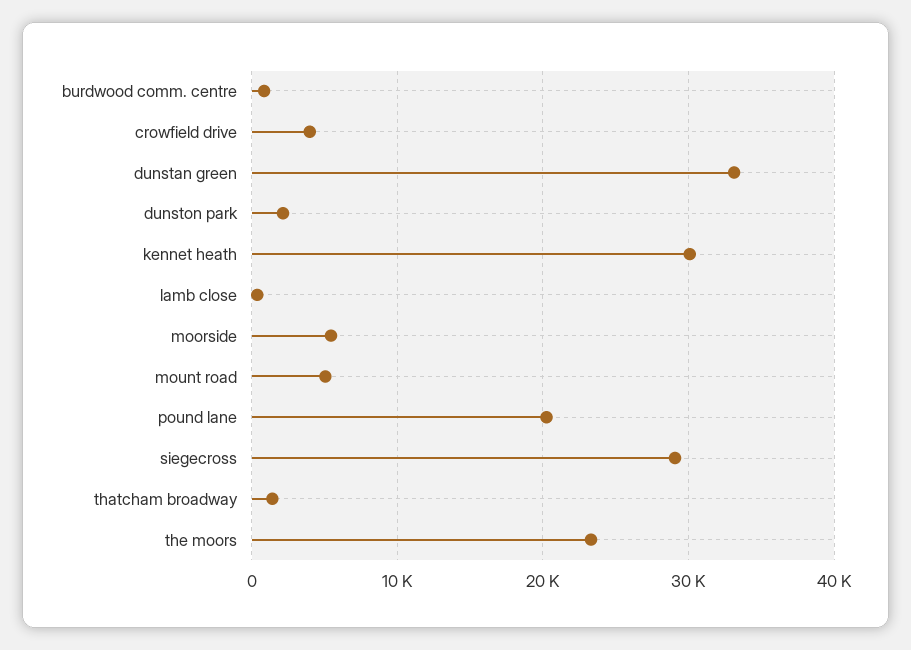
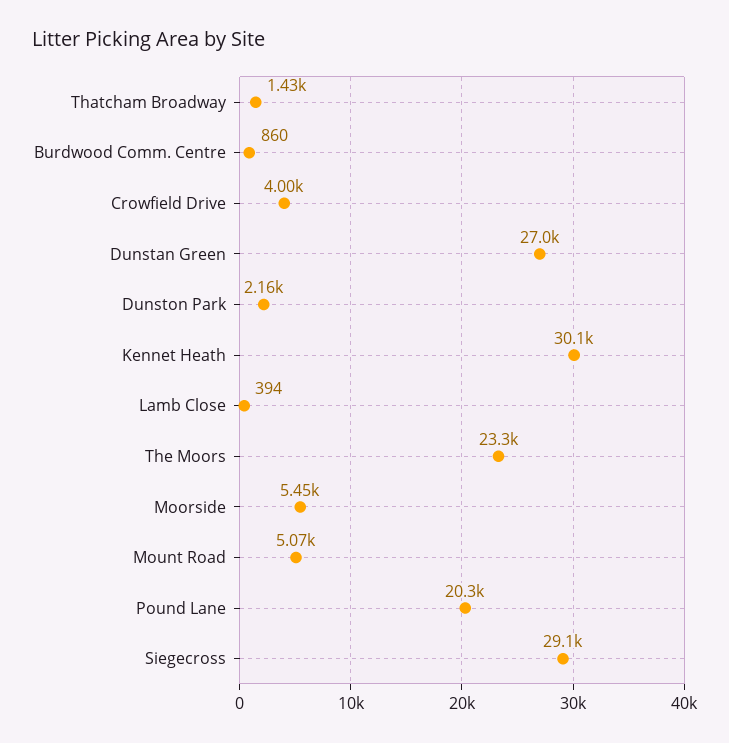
  {
    "burdwood comm. centre": 860,
    "crowfield drive": 4000,
-   "dunstan green": 33000,
+   "dunstan green": 27000,
    "dunston park": 2160,
    "kennet heath": 30100,
    "lamb close": 394,
    "moorside": 5450,
    "mount road": 5070,
    "pound lane": 20300,
    "siegecross": 29100,
    "thatcham broadway": 1430,
    "the moors": 23300
  }

